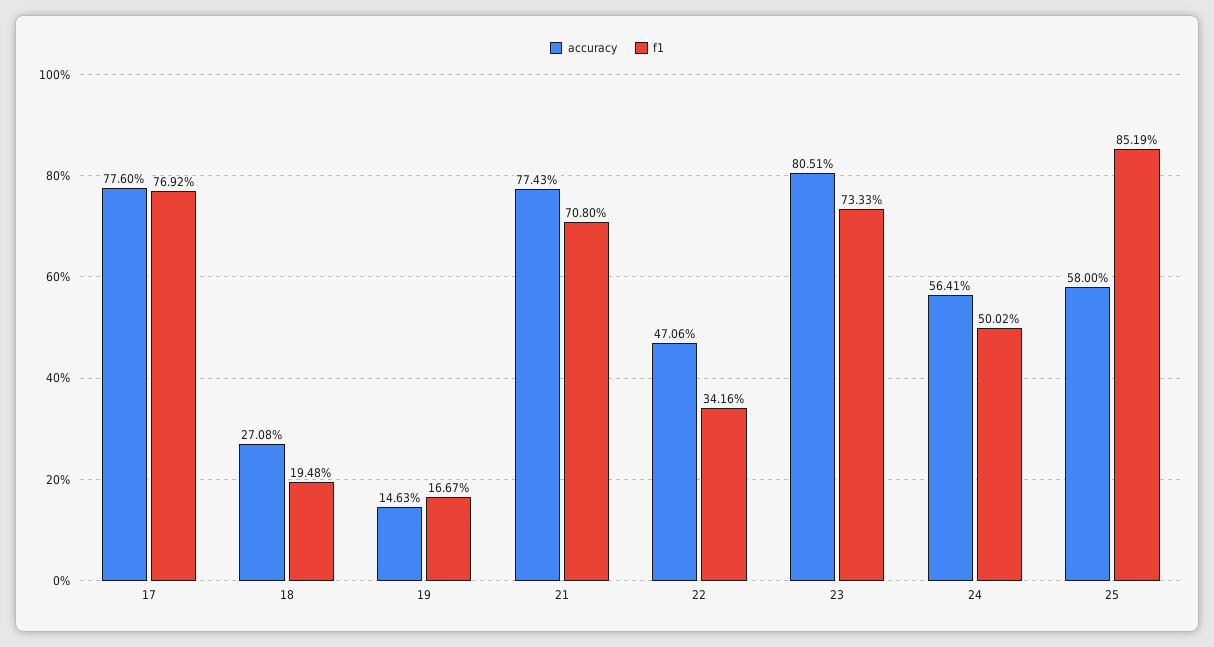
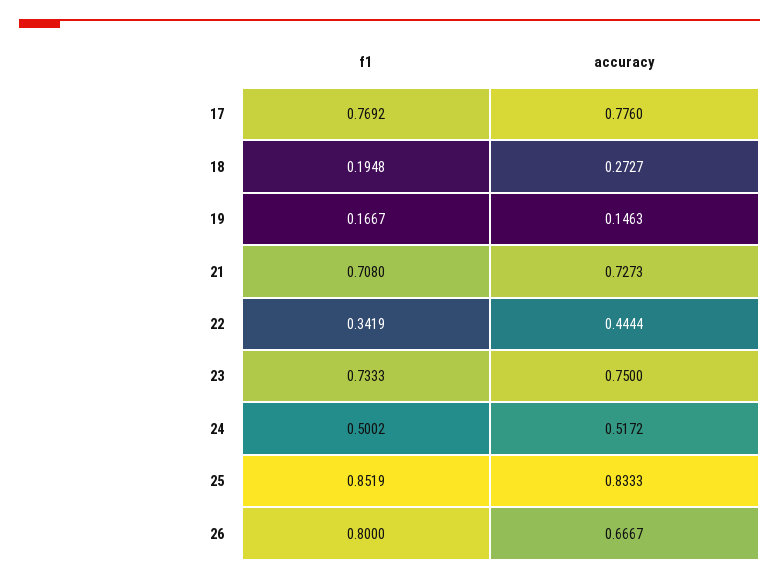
  {
    "accuracy": {
      "17": 0.776,
-     "18": 0.2708,
+     "18": 0.2727,
      "19": 0.1463,
-     "21": 0.7743,
+     "21": 0.7273,
-     "22": 0.4706,
+     "22": 0.4444,
-     "23": 0.8051,
+     "23": 0.75,
-     "24": 0.5641,
+     "24": 0.5172,
-     "25": 0.58
+     "25": 0.8333,
+     "26": 0.6667
    },
    "f1": {
      "17": 0.7692,
      "18": 0.1948,
      "19": 0.1667,
      "21": 0.708,
-     "22": 0.3416,
+     "22": 0.3419,
      "23": 0.7333,
      "24": 0.5002,
-     "25": 0.8519
+     "25": 0.8519,
+     "26": 0.8
    }
  }

